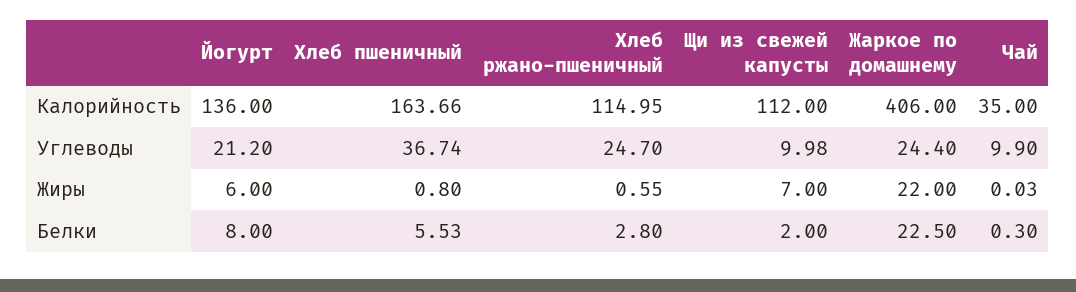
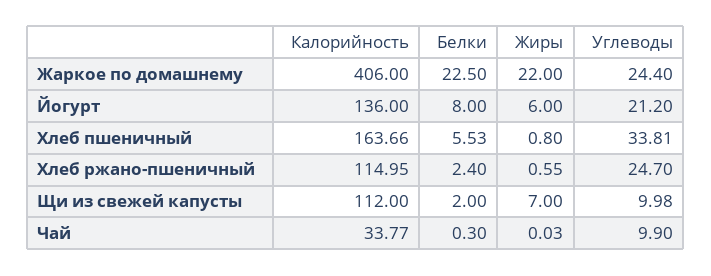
  {
    "Йогурт": {
      "Калорийность": 136,
      "Углеводы": 21.2,
      "Жиры": 6,
      "Белки": 8
    },
    "Хлеб пшеничный": {
      "Калорийность": 163.66,
-     "Углеводы": 36.74,
+     "Углеводы": 33.81,
      "Жиры": 0.8,
      "Белки": 5.53
    },
    "Хлеб ржано-пшеничный": {
      "Калорийность": 114.95,
      "Углеводы": 24.7,
      "Жиры": 0.55,
-     "Белки": 2.8
+     "Белки": 2.4
    },
    "Щи из свежей капусты": {
      "Калорийность": 112,
      "Углеводы": 9.98,
      "Жиры": 7,
      "Белки": 2
    },
    "Жаркое по домашнему": {
      "Калорийность": 406,
      "Углеводы": 24.4,
      "Жиры": 22,
      "Белки": 22.5
    },
    "Чай": {
-     "Калорийность": 35,
+     "Калорийность": 33.77,
      "Углеводы": 9.9,
      "Жиры": 0.03,
      "Белки": 0.3
    }
  }

